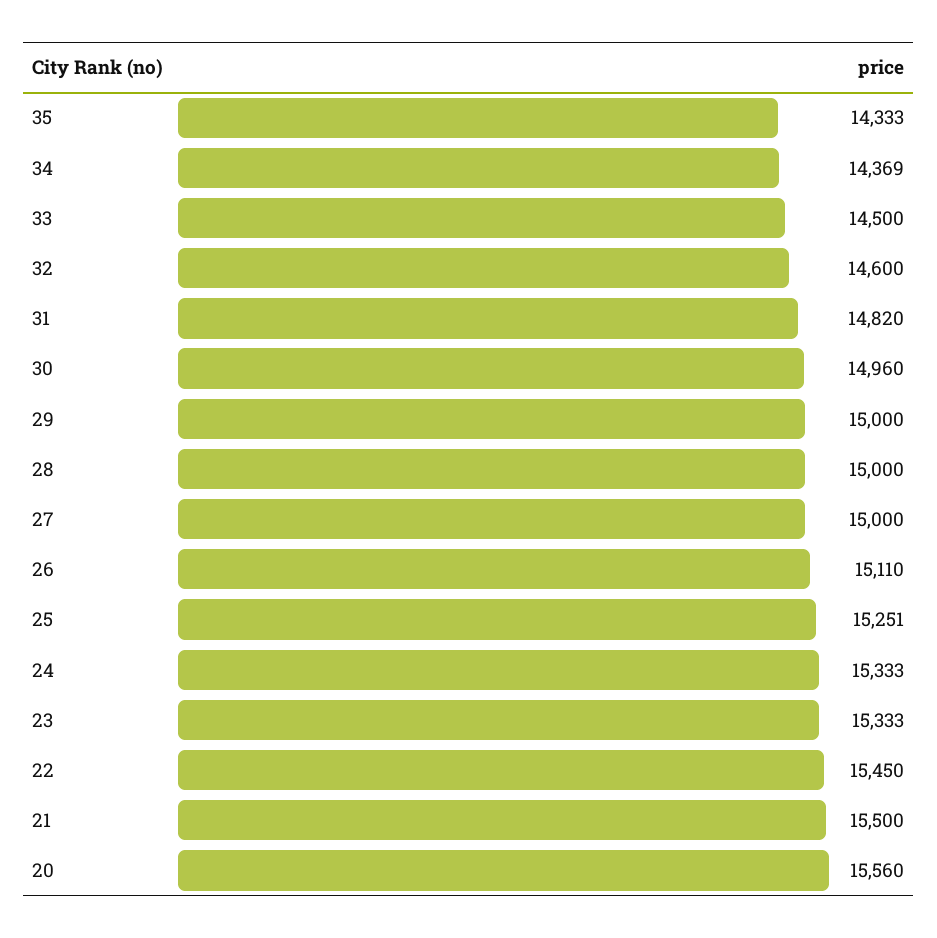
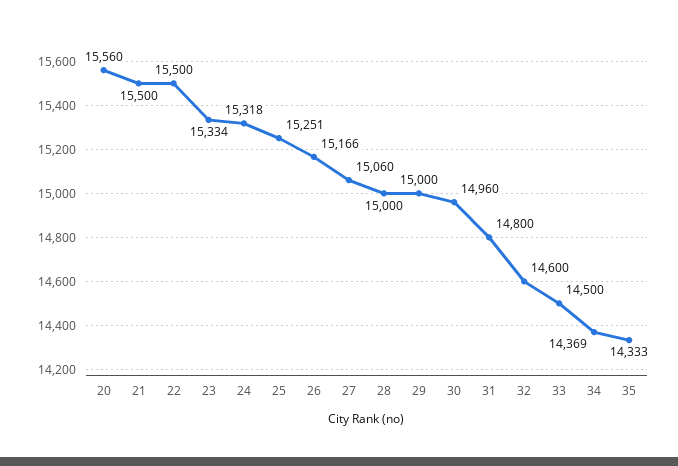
  {
    "35": 14333,
    "34": 14369,
    "33": 14500,
    "32": 14600,
-   "31": 14820,
+   "31": 14800,
    "30": 14960,
    "29": 15000,
    "28": 15000,
-   "27": 15000,
+   "27": 15060,
-   "26": 15110,
+   "26": 15166,
    "25": 15251,
-   "24": 15333,
+   "24": 15318,
-   "23": 15333,
+   "23": 15334,
-   "22": 15450,
+   "22": 15500,
    "21": 15500,
    "20": 15560
  }

